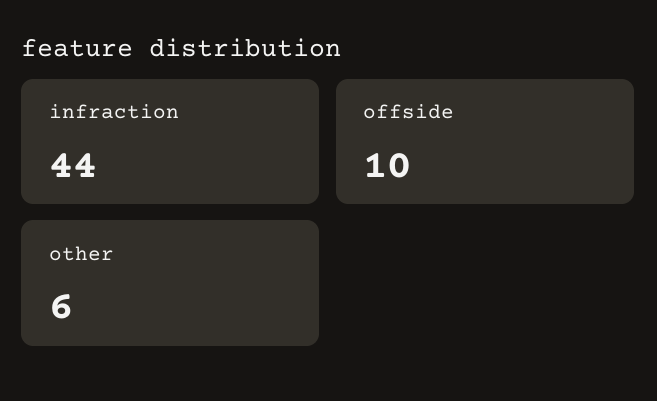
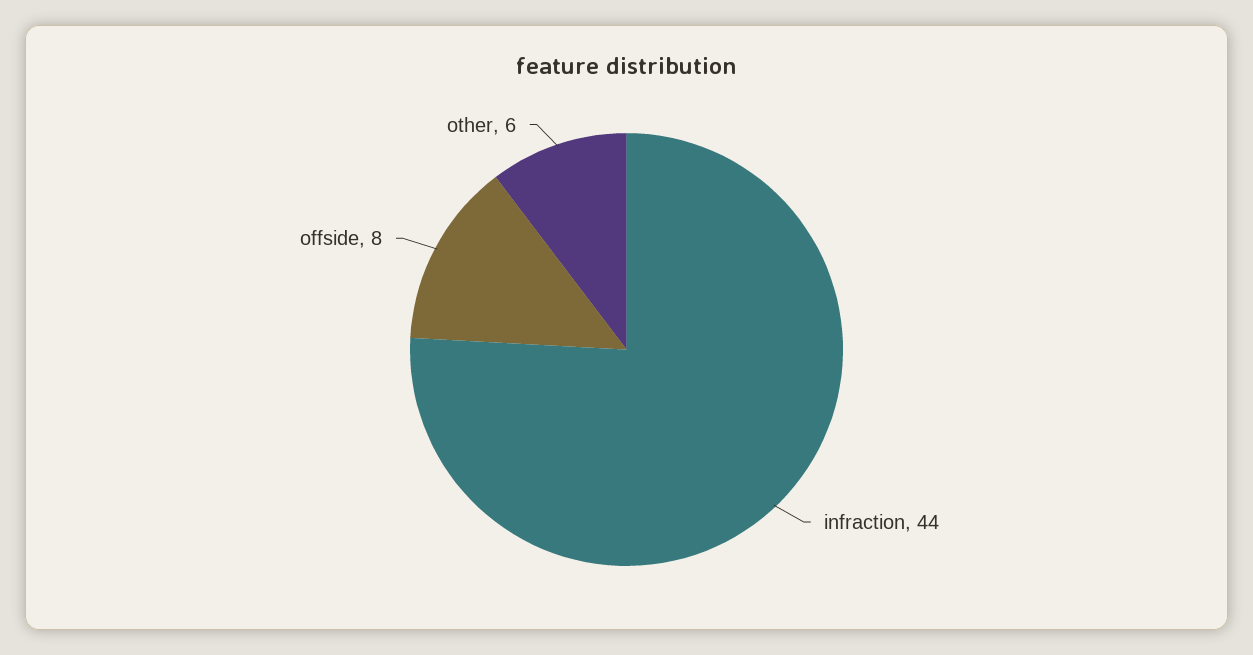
  {
    "infraction": 44,
-   "offside": 10,
+   "offside": 8,
    "other": 6
  }

